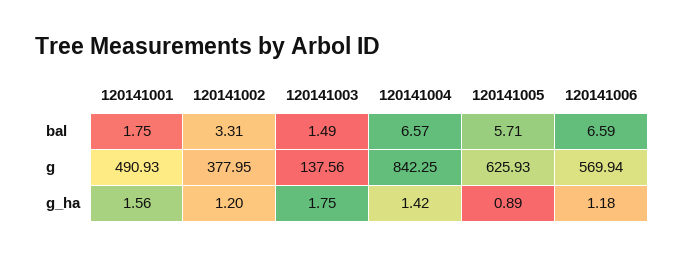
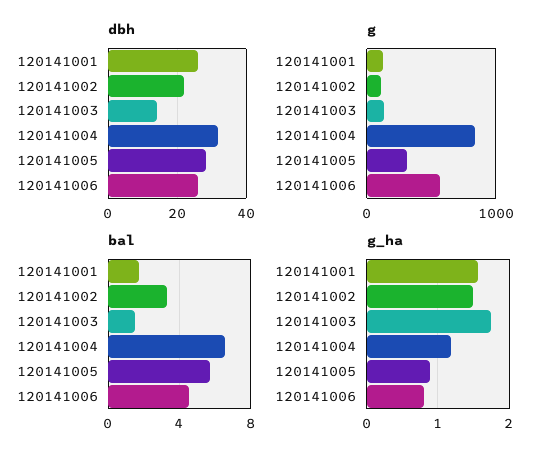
  {
    "bal": {
      "120141001": 1.75,
      "120141002": 3.31,
      "120141003": 1.49,
      "120141004": 6.57,
      "120141005": 5.71,
-     "120141006": 6.59
+     "120141006": 4.5
    },
    "g": {
-     "120141001": 490.93,
+     "120141001": 100,
-     "120141002": 377.95,
+     "120141002": 100,
      "120141003": 137.56,
      "120141004": 842.25,
-     "120141005": 625.93,
+     "120141005": 300,
      "120141006": 569.94
    },
    "g_ha": {
      "120141001": 1.56,
-     "120141002": 1.2,
+     "120141002": 1.5,
      "120141003": 1.75,
-     "120141004": 1.42,
+     "120141004": 1.2,
      "120141005": 0.89,
-     "120141006": 1.18
+     "120141006": 0.8
-   }
+   },
+   "dbh": {
+     "120141001": 26,
+     "120141002": 22,
+     "120141003": 14,
+     "120141004": 32,
+     "120141005": 28,
+     "120141006": 26
+   }
  }

